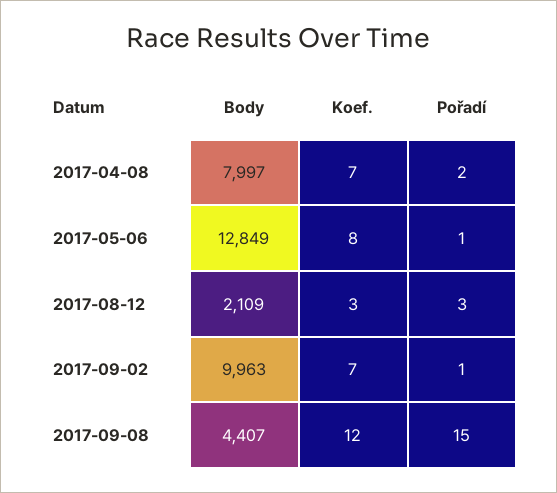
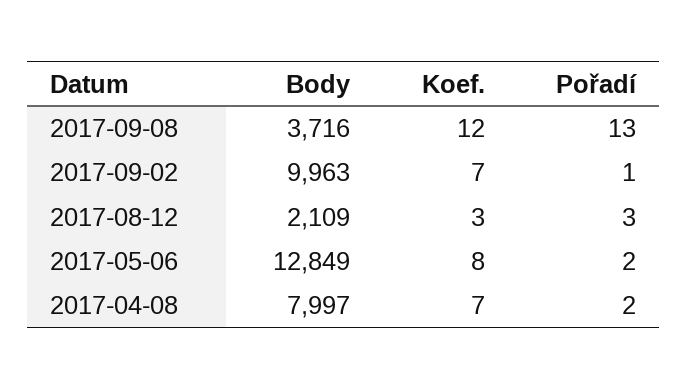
  {
    "Body": {
      "2017-04-08": 7997,
      "2017-05-06": 12849,
      "2017-08-12": 2109,
      "2017-09-02": 9963,
-     "2017-09-08": 4407
+     "2017-09-08": 3716
    },
    "Koef.": {
      "2017-04-08": 7,
      "2017-05-06": 8,
      "2017-08-12": 3,
      "2017-09-02": 7,
      "2017-09-08": 12
    },
    "Pořadí": {
      "2017-04-08": 2,
-     "2017-05-06": 1,
+     "2017-05-06": 2,
      "2017-08-12": 3,
      "2017-09-02": 1,
-     "2017-09-08": 15
+     "2017-09-08": 13
    }
  }

